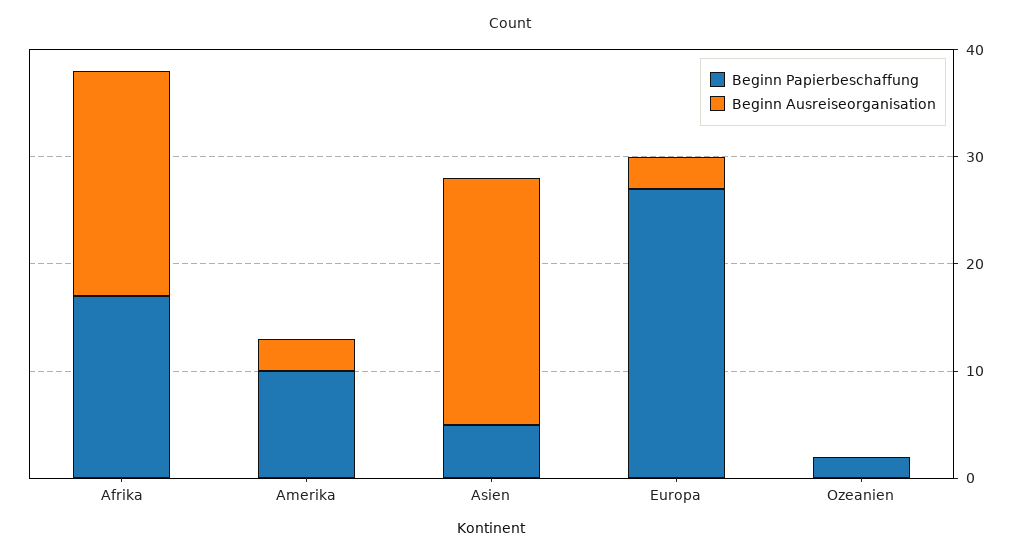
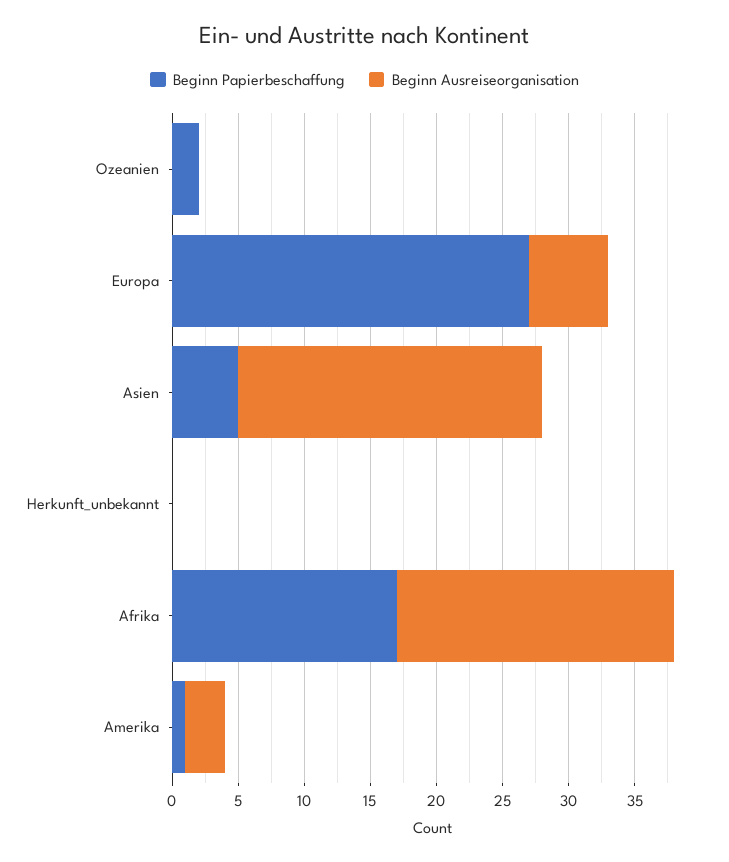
  {
    "Beginn Papierbeschaffung": {
      "Afrika": 17,
-     "Amerika": 10,
+     "Amerika": 1,
      "Asien": 5,
      "Europa": 27,
-     "Ozeanien": 2
+     "Ozeanien": 2,
+     "Herkunft_unbekannt": 0
    },
    "Beginn Ausreiseorganisation": {
      "Afrika": 21,
      "Amerika": 3,
      "Asien": 23,
-     "Europa": 3,
+     "Europa": 6,
-     "Ozeanien": 0
+     "Ozeanien": 0,
+     "Herkunft_unbekannt": 0
    }
  }

